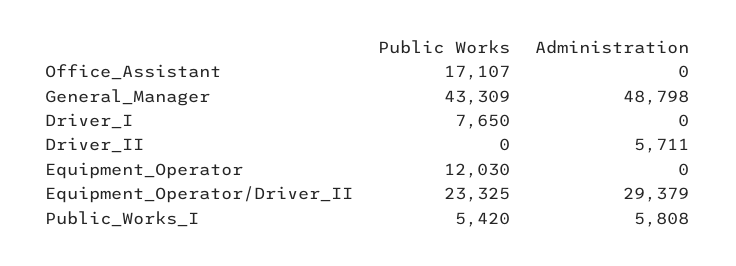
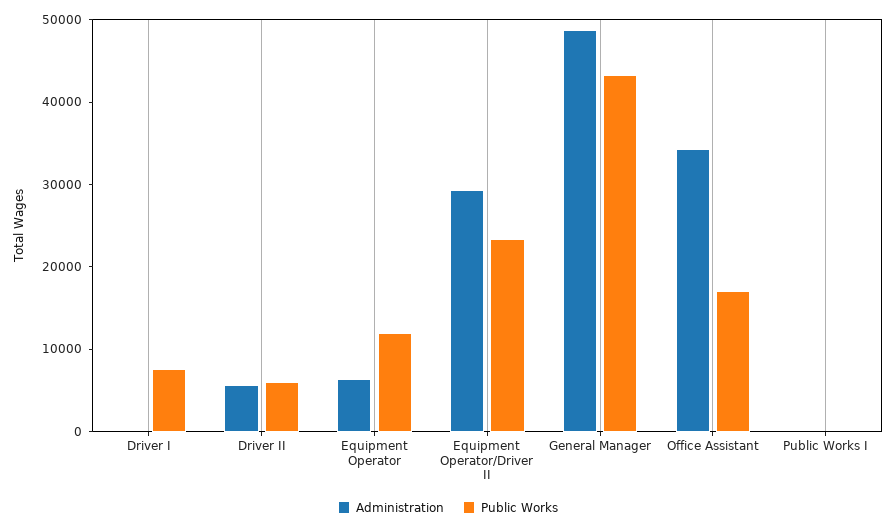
  {
    "Public Works": {
      "Office_Assistant": 17107,
      "General_Manager": 43309,
      "Driver_I": 7650,
-     "Driver_II": 0,
+     "Driver_II": 6000,
      "Equipment_Operator": 12030,
      "Equipment_Operator/Driver_II": 23325,
-     "Public_Works_I": 5420
+     "Public_Works_I": 0
    },
    "Administration": {
-     "Office_Assistant": 0,
+     "Office_Assistant": 34000,
      "General_Manager": 48798,
      "Driver_I": 0,
      "Driver_II": 5711,
-     "Equipment_Operator": 0,
+     "Equipment_Operator": 6000,
      "Equipment_Operator/Driver_II": 29379,
-     "Public_Works_I": 5808
+     "Public_Works_I": 0
    }
  }

